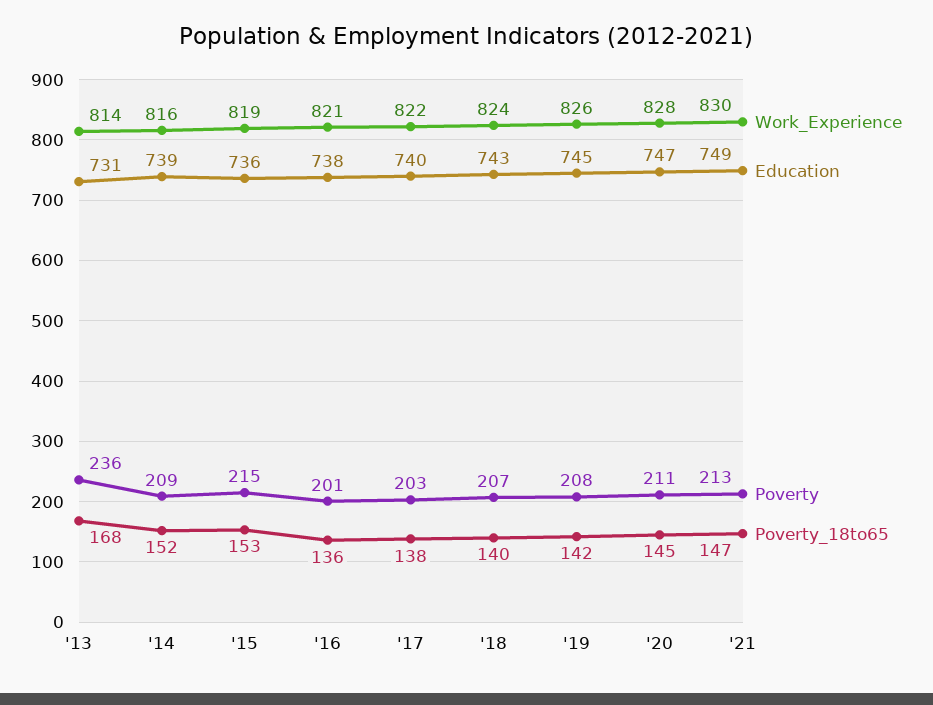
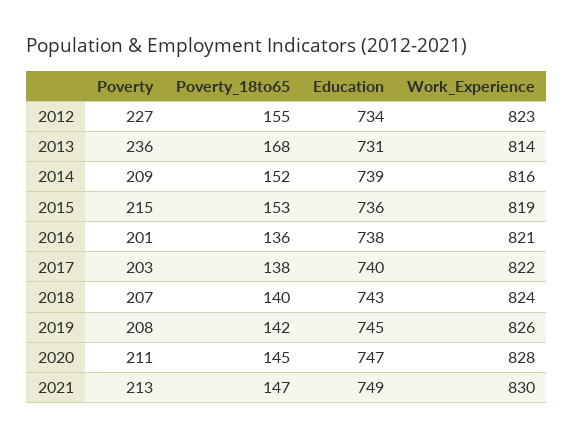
  {
    "Work_Experience": {
      "'13": 814,
      "'14": 816,
      "'15": 819,
      "'16": 821,
      "'17": 822,
      "'18": 824,
      "'19": 826,
      "'20": 828,
-     "'21": 830
+     "'21": 830,
+     "2012": 823
    },
    "Education": {
      "'13": 731,
      "'14": 739,
      "'15": 736,
      "'16": 738,
      "'17": 740,
      "'18": 743,
      "'19": 745,
      "'20": 747,
-     "'21": 749
+     "'21": 749,
+     "2012": 734
    },
    "Poverty": {
      "'13": 236,
      "'14": 209,
      "'15": 215,
      "'16": 201,
      "'17": 203,
      "'18": 207,
      "'19": 208,
      "'20": 211,
-     "'21": 213
+     "'21": 213,
+     "2012": 227
    },
    "Poverty_18to65": {
      "'13": 168,
      "'14": 152,
      "'15": 153,
      "'16": 136,
      "'17": 138,
      "'18": 140,
      "'19": 142,
      "'20": 145,
-     "'21": 147
+     "'21": 147,
+     "2012": 155
    }
  }

